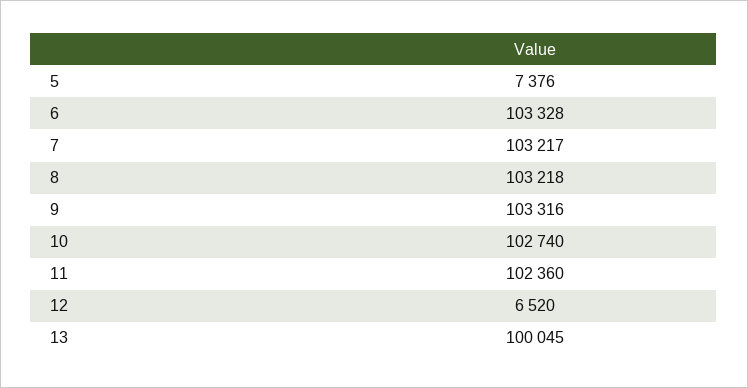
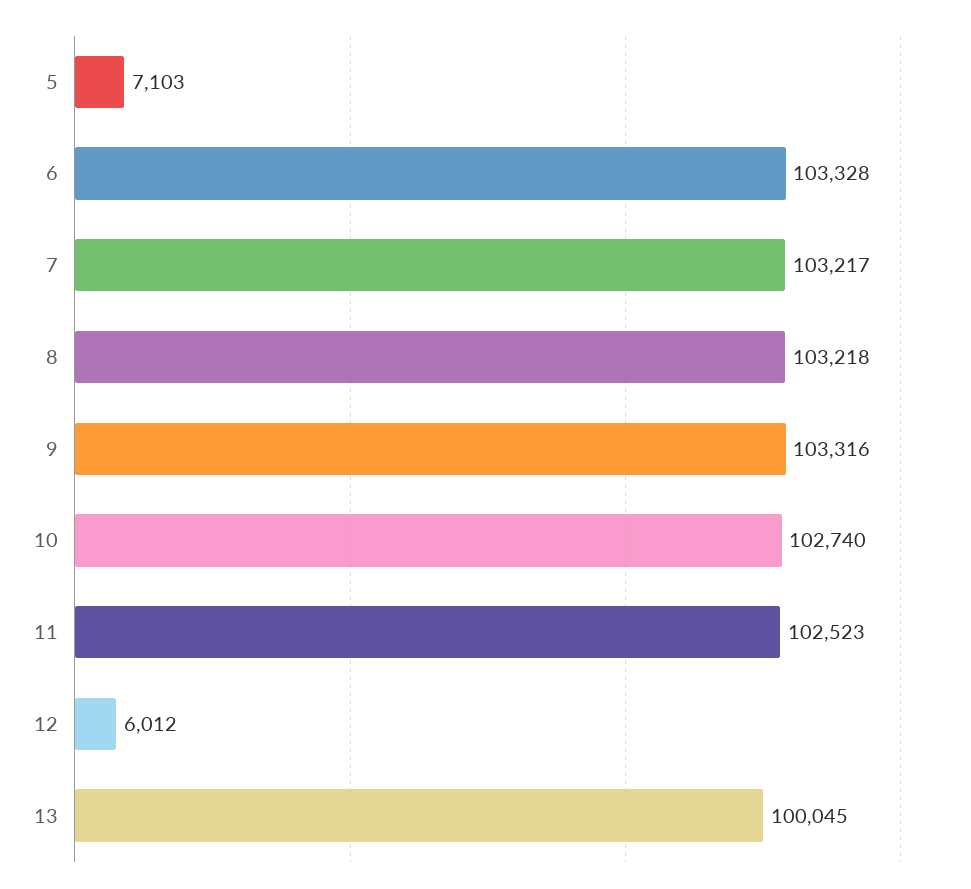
  {
-   "5": 7376,
+   "5": 7103,
    "6": 103328,
    "7": 103217,
    "8": 103218,
    "9": 103316,
    "10": 102740,
-   "11": 102360,
+   "11": 102523,
-   "12": 6520,
+   "12": 6012,
    "13": 100045
  }

